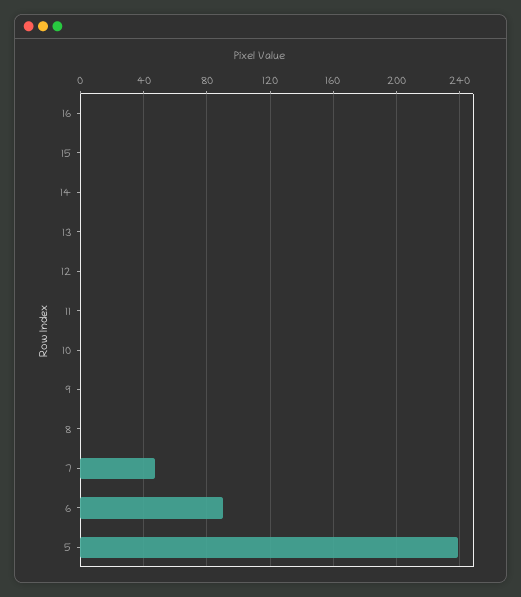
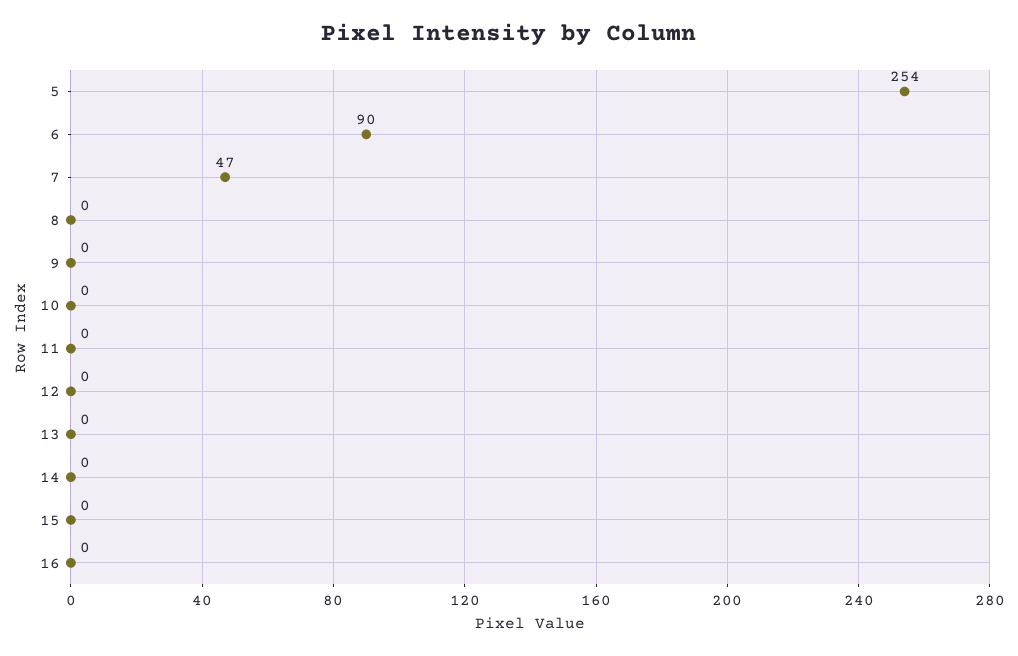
  {
    "16": 0,
    "15": 0,
    "14": 0,
    "13": 0,
    "12": 0,
    "11": 0,
    "10": 0,
    "9": 0,
    "8": 0,
    "7": 47,
    "6": 90,
-   "5": 240
+   "5": 254
  }

